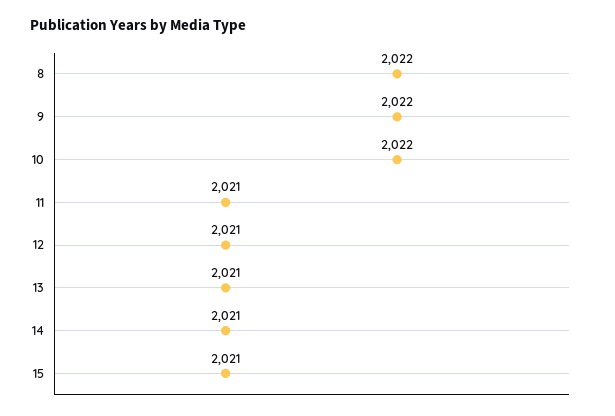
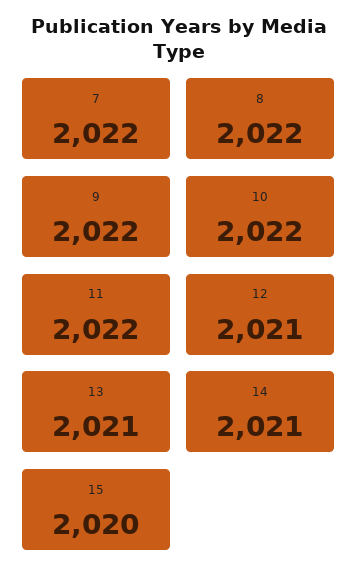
  {
    "8": 2022,
    "9": 2022,
    "10": 2022,
-   "11": 2021,
+   "11": 2022,
    "12": 2021,
    "13": 2021,
    "14": 2021,
-   "15": 2021
+   "15": 2020,
+   "7": 2022
  }

